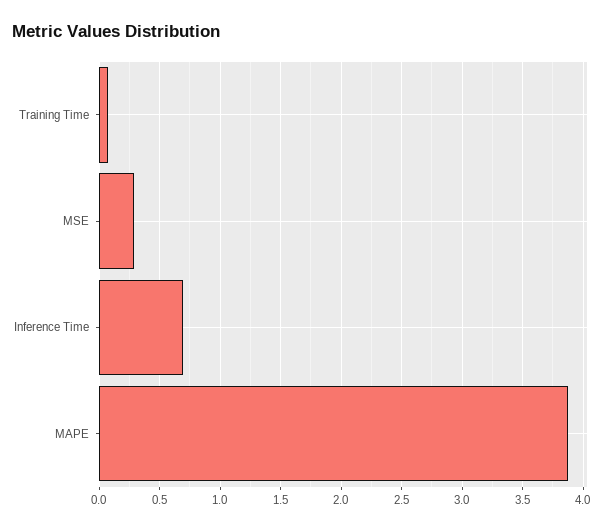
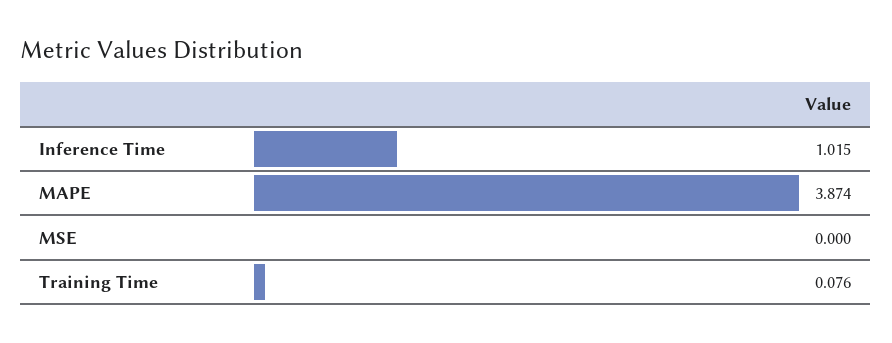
  {
    "Training Time": 0.076,
-   "MSE": 0.3,
+   "MSE": 0,
-   "Inference Time": 0.7,
+   "Inference Time": 1.015,
    "MAPE": 3.874
  }

